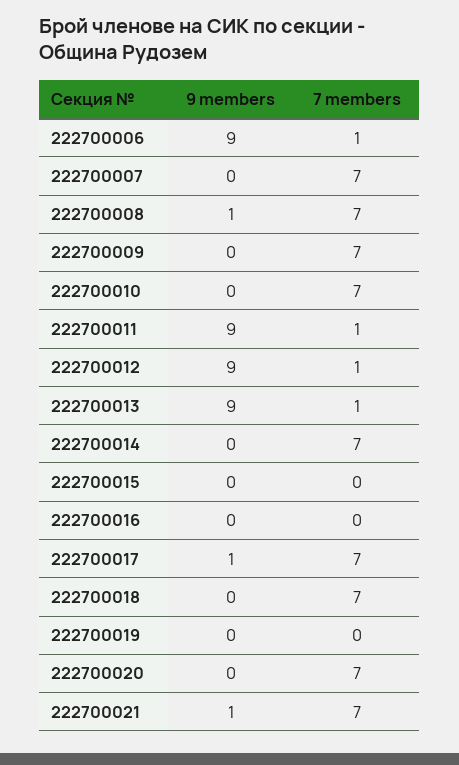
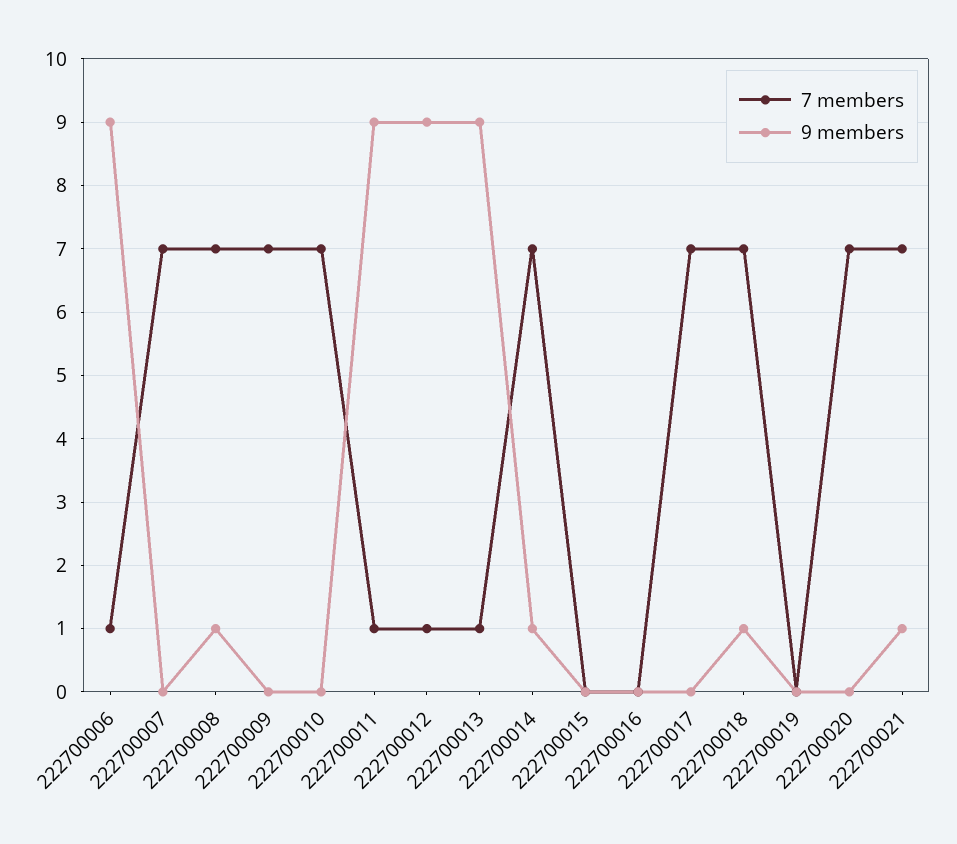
  {
    "9 members": {
      "222700006": 9,
      "222700007": 0,
      "222700008": 1,
      "222700009": 0,
      "222700010": 0,
      "222700011": 9,
      "222700012": 9,
      "222700013": 9,
-     "222700014": 0,
+     "222700014": 1,
      "222700015": 0,
      "222700016": 0,
-     "222700017": 1,
+     "222700017": 0,
-     "222700018": 0,
+     "222700018": 1,
      "222700019": 0,
      "222700020": 0,
      "222700021": 1
    },
    "7 members": {
      "222700006": 1,
      "222700007": 7,
      "222700008": 7,
      "222700009": 7,
      "222700010": 7,
      "222700011": 1,
      "222700012": 1,
      "222700013": 1,
      "222700014": 7,
      "222700015": 0,
      "222700016": 0,
      "222700017": 7,
      "222700018": 7,
      "222700019": 0,
      "222700020": 7,
      "222700021": 7
    }
  }

